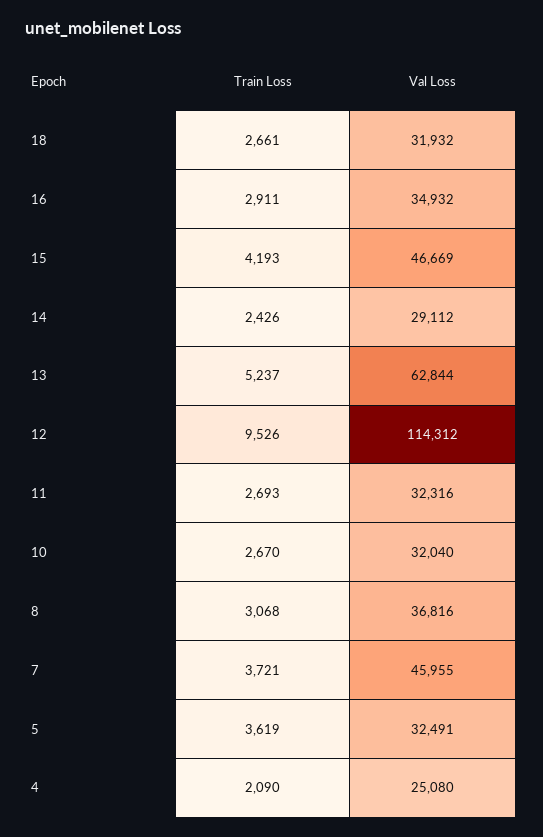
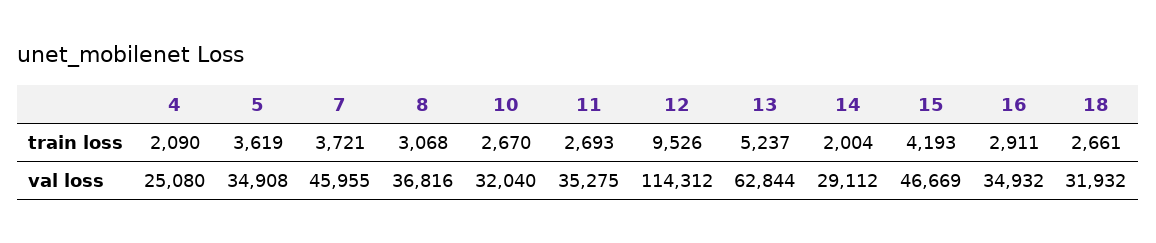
  {
    "Train Loss": {
      "18": 2661,
      "16": 2911,
      "15": 4193,
-     "14": 2426,
+     "14": 2004,
      "13": 5237,
      "12": 9526,
      "11": 2693,
      "10": 2670,
      "8": 3068,
      "7": 3721,
      "5": 3619,
      "4": 2090
    },
    "Val Loss": {
      "18": 31932,
      "16": 34932,
      "15": 46669,
      "14": 29112,
      "13": 62844,
      "12": 114312,
-     "11": 32316,
+     "11": 35275,
      "10": 32040,
      "8": 36816,
      "7": 45955,
-     "5": 32491,
+     "5": 34908,
      "4": 25080
    }
  }

